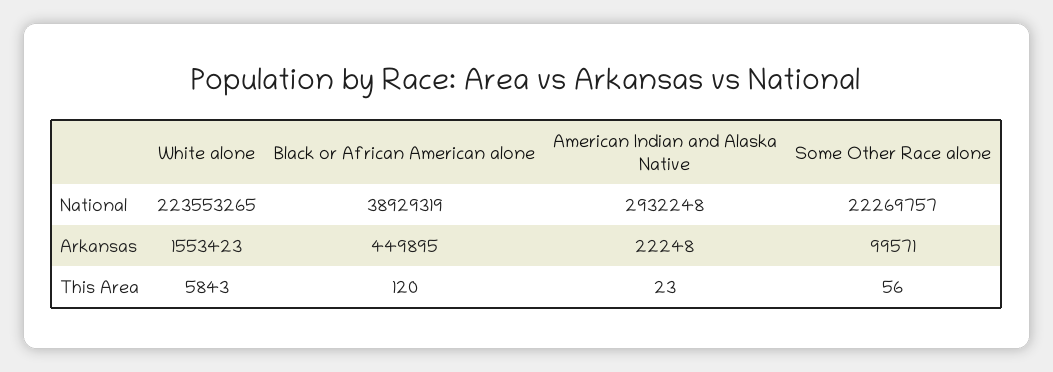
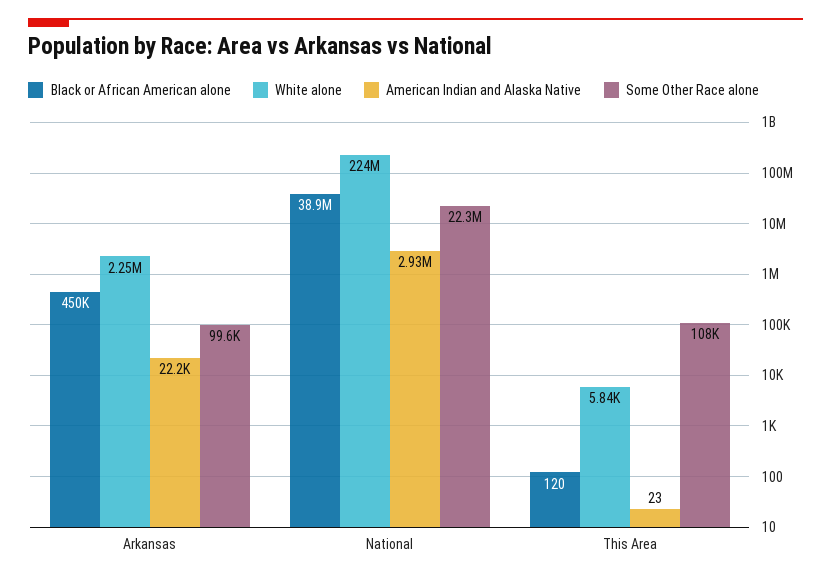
  {
    "White alone": {
      "National": 223553265,
-     "Arkansas": 1553423,
+     "Arkansas": 2250000,
      "This Area": 5843
    },
    "Black or African American alone": {
      "National": 38929319,
      "Arkansas": 449895,
      "This Area": 120
    },
    "American Indian and Alaska Native": {
      "National": 2932248,
      "Arkansas": 22248,
      "This Area": 23
    },
    "Some Other Race alone": {
      "National": 22269757,
      "Arkansas": 99571,
-     "This Area": 56
+     "This Area": 108000
    }
  }

